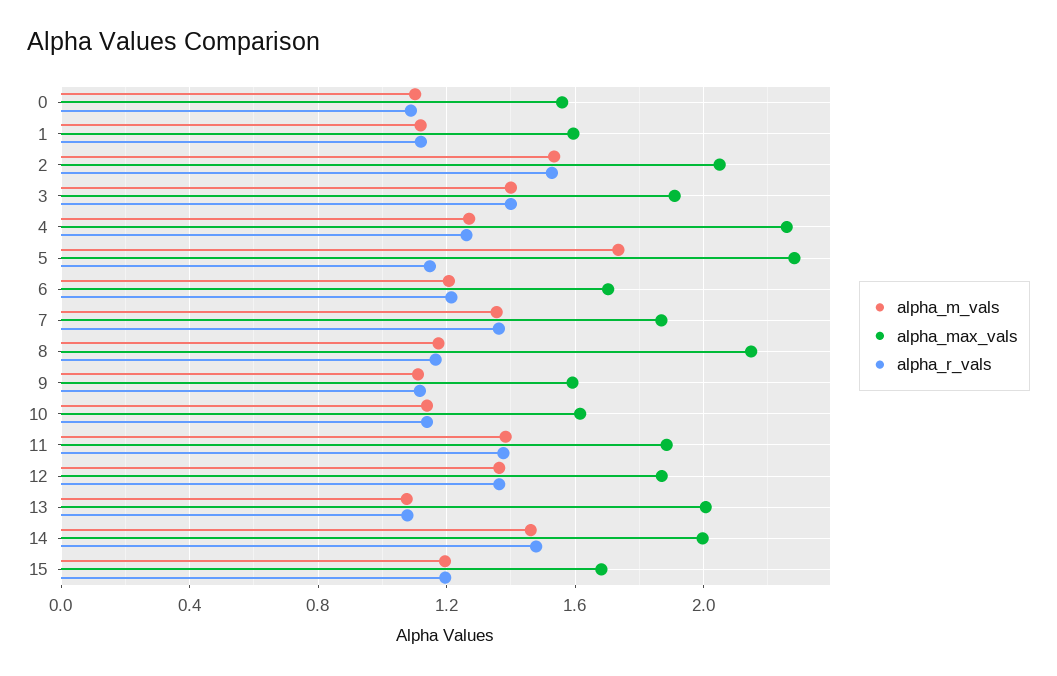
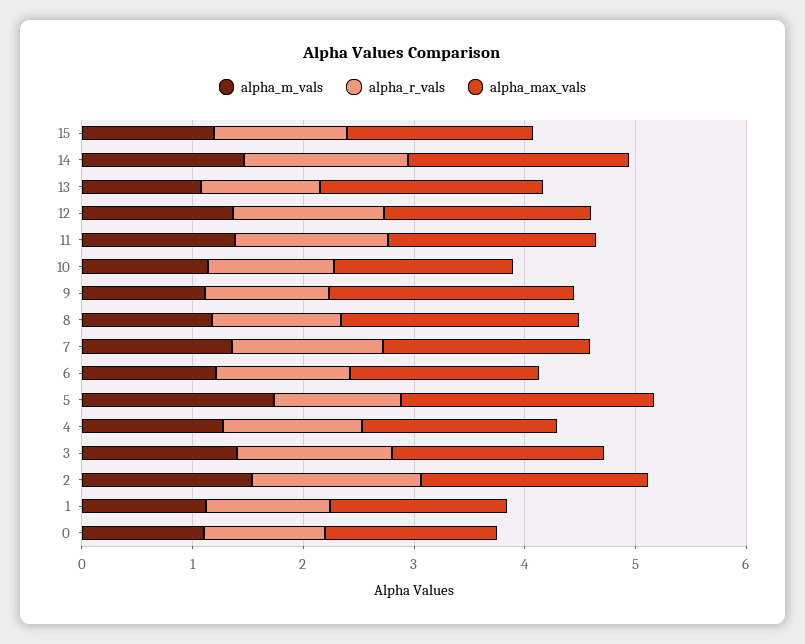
  {
    "alpha_m_vals": {
      "0": 1.1,
      "1": 1.1,
      "2": 1.55,
      "3": 1.4,
      "4": 1.25,
      "5": 1.75,
      "6": 1.2,
      "7": 1.35,
      "8": 1.2,
      "9": 1.1,
      "10": 1.15,
      "11": 1.4,
      "12": 1.35,
      "13": 1.1,
      "14": 1.45,
      "15": 1.2
    },
    "alpha_max_vals": {
      "0": 1.55,
      "1": 1.6,
      "2": 2.05,
      "3": 1.9,
-     "4": 2.25,
+     "4": 1.8,
      "5": 2.3,
      "6": 1.7,
      "7": 1.85,
      "8": 2.15,
-     "9": 1.6,
+     "9": 2.2,
      "10": 1.6,
      "11": 1.9,
      "12": 1.85,
      "13": 2,
      "14": 2,
      "15": 1.7
    },
    "alpha_r_vals": {
      "0": 1.1,
      "1": 1.1,
      "2": 1.55,
      "3": 1.4,
      "4": 1.25,
      "5": 1.15,
      "6": 1.2,
      "7": 1.35,
      "8": 1.15,
      "9": 1.1,
      "10": 1.15,
      "11": 1.4,
      "12": 1.35,
      "13": 1.1,
      "14": 1.5,
      "15": 1.2
    }
  }

